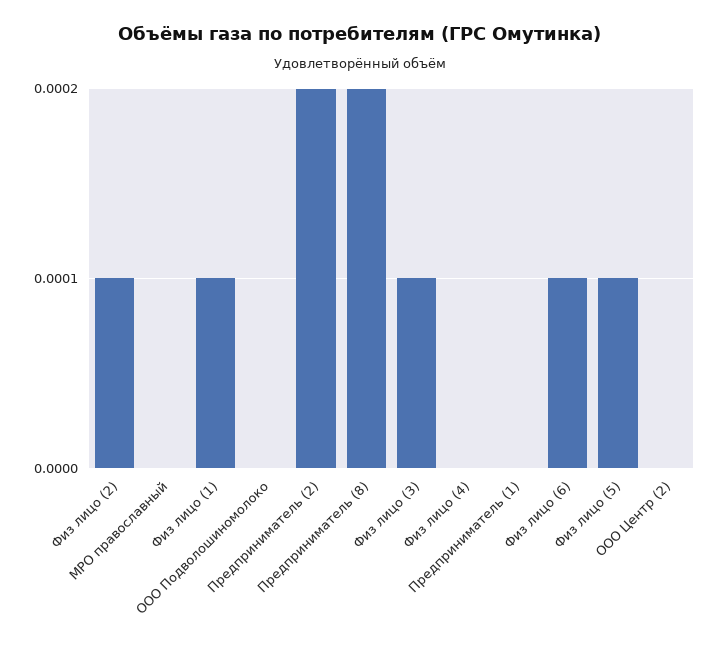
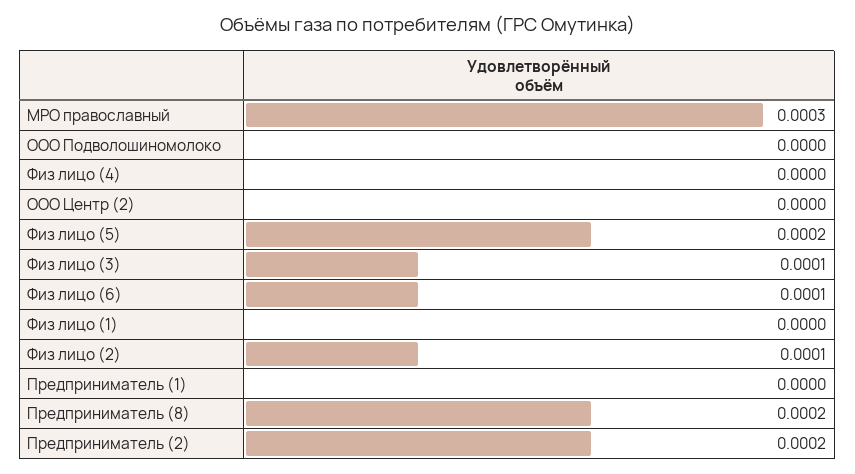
  {
    "Физ лицо (2)": 0.0001,
-   "МРО православный": 0,
+   "МРО православный": 0.0003,
-   "Физ лицо (1)": 0.0001,
+   "Физ лицо (1)": 0,
    "ООО Подволошиномолоко": 0,
    "Предприниматель (2)": 0.0002,
    "Предприниматель (8)": 0.0002,
    "Физ лицо (3)": 0.0001,
    "Физ лицо (4)": 0,
    "Предприниматель (1)": 0,
    "Физ лицо (6)": 0.0001,
-   "Физ лицо (5)": 0.0001,
+   "Физ лицо (5)": 0.0002,
    "ООО Центр (2)": 0
  }

